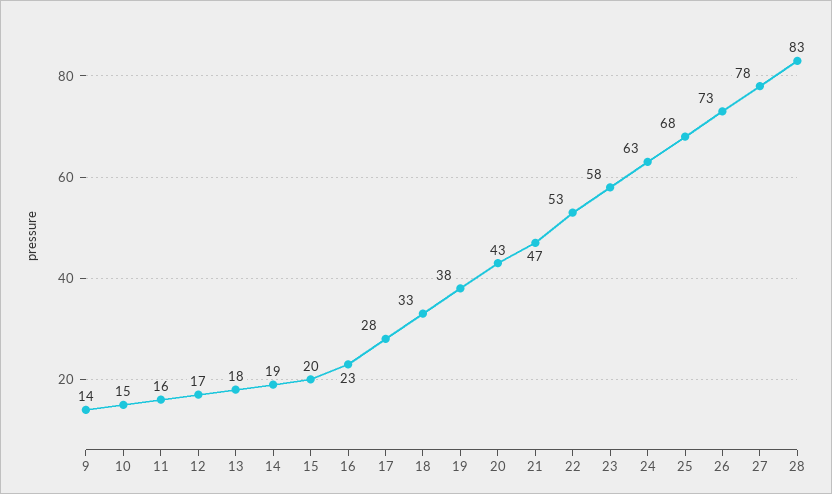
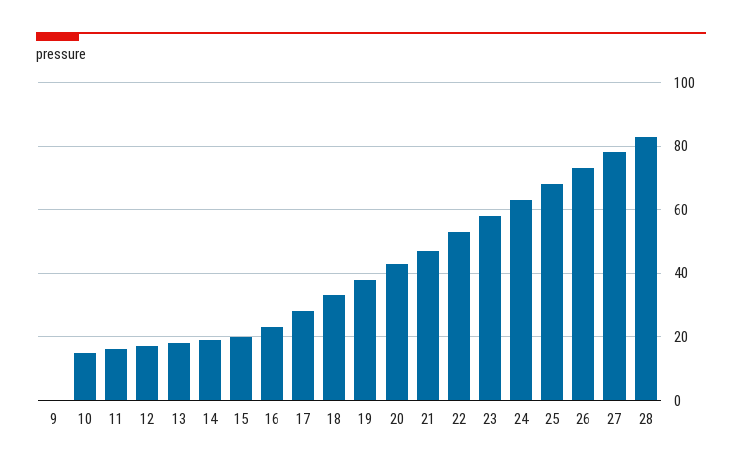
  {
-   "9": 14,
+   "9": 0,
    "10": 15,
    "11": 16,
    "12": 17,
    "13": 18,
    "14": 19,
    "15": 20,
    "16": 23,
    "17": 28,
    "18": 33,
    "19": 38,
    "20": 43,
    "21": 47,
    "22": 53,
    "23": 58,
    "24": 63,
    "25": 68,
    "26": 73,
    "27": 78,
    "28": 83
  }

